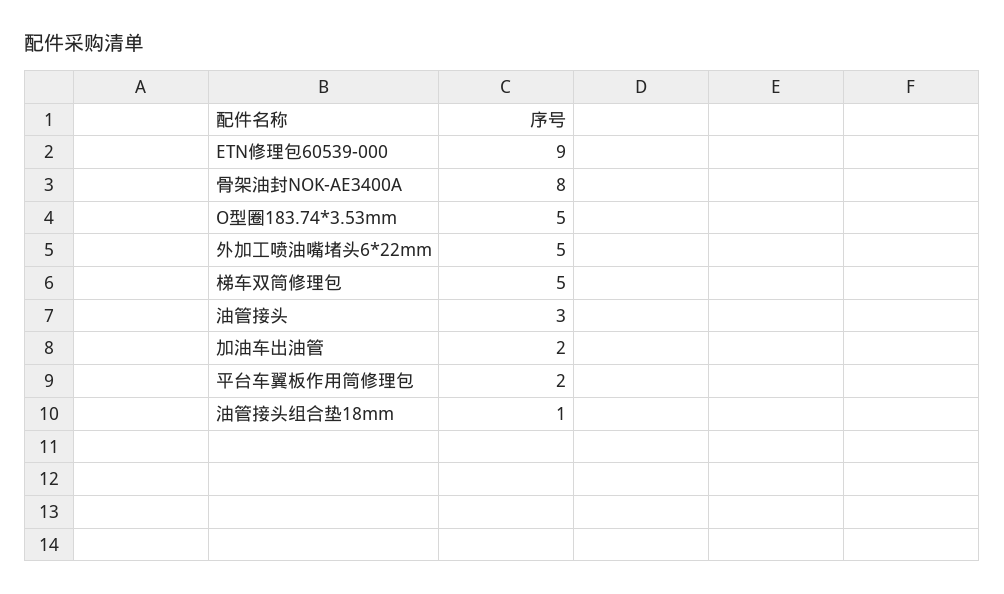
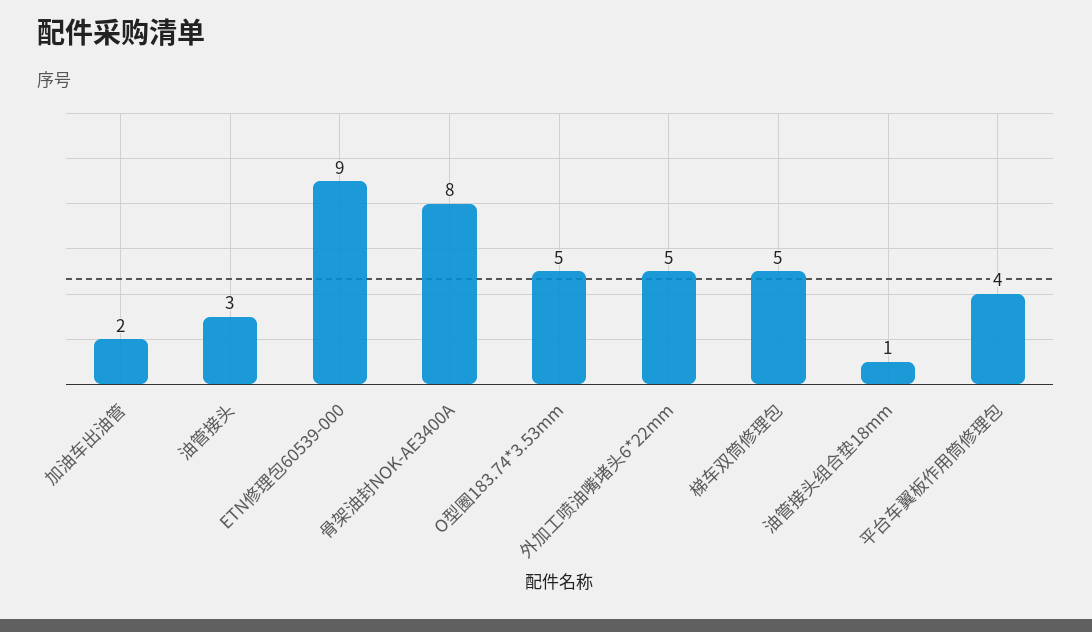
  {
    "ETN修理包60539-000": 9,
    "骨架油封NOK-AE3400A": 8,
    "O型圈183.74*3.53mm": 5,
    "外加工喷油嘴堵头6*22mm": 5,
    "梯车双筒修理包": 5,
    "油管接头": 3,
    "加油车出油管": 2,
-   "平台车翼板作用筒修理包": 2,
+   "平台车翼板作用筒修理包": 4,
    "油管接头组合垫18mm": 1
  }

